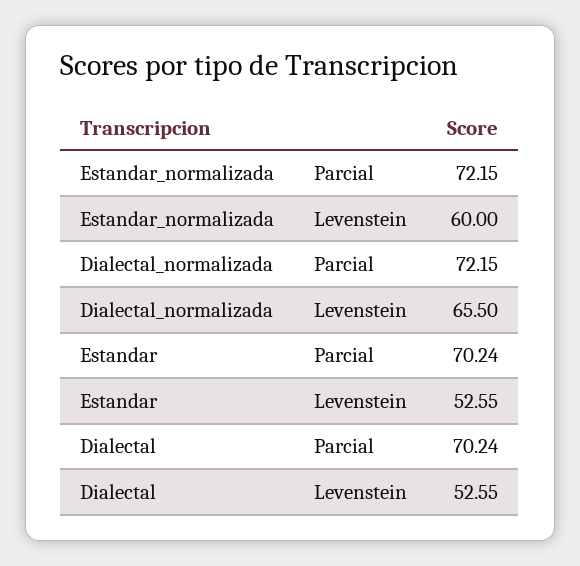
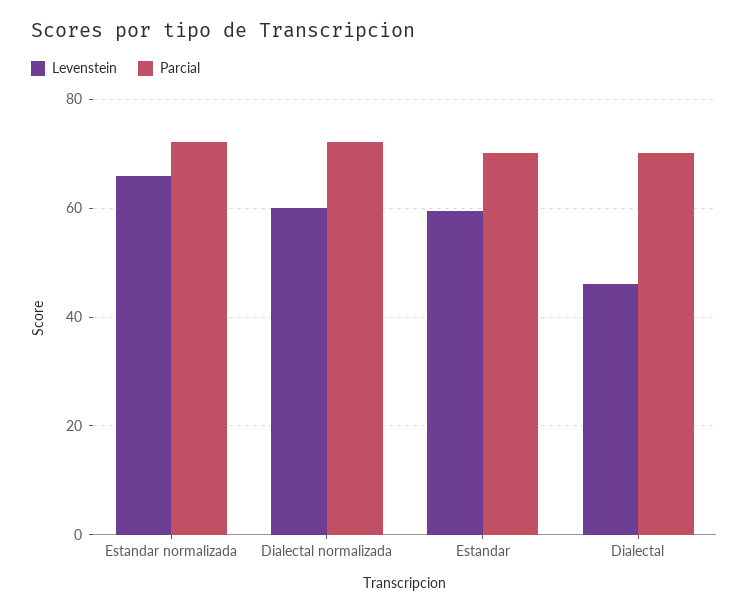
  {
    "Parcial": {
      "Estandar_normalizada": 72.15,
      "Dialectal_normalizada": 72.15,
      "Estandar": 70.24,
      "Dialectal": 70.24
    },
    "Levenstein": {
-     "Estandar_normalizada": 60,
+     "Estandar_normalizada": 66,
-     "Dialectal_normalizada": 65.5,
+     "Dialectal_normalizada": 60,
-     "Estandar": 52.55,
+     "Estandar": 60,
-     "Dialectal": 52.55
+     "Dialectal": 46
    }
  }

